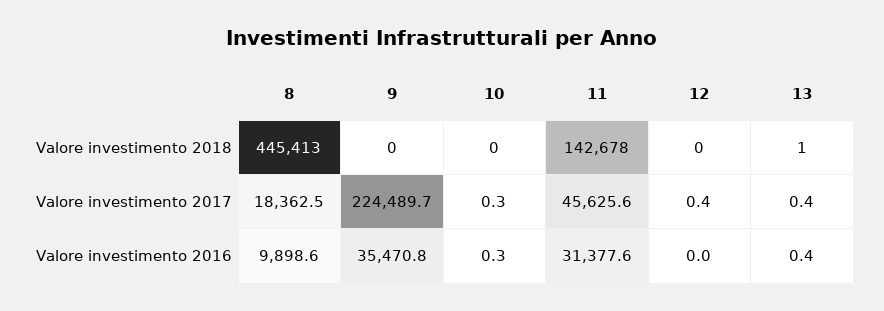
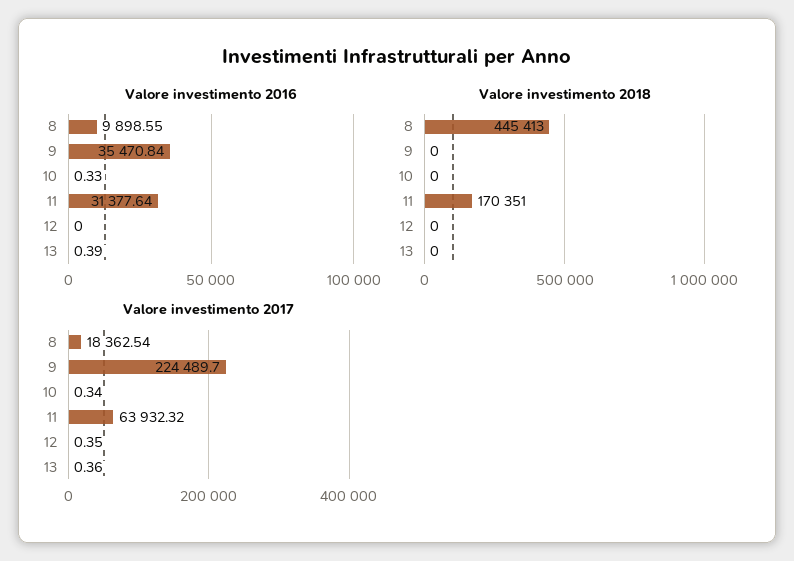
  {
    "Valore investimento 2018": {
      "8": 445413,
      "9": 0,
      "10": 0,
-     "11": 142678,
+     "11": 170351,
      "12": 0,
-     "13": 1
+     "13": 0
    },
    "Valore investimento 2017": {
      "8": 18362.54,
      "9": 224489.7,
      "10": 0.34,
-     "11": 45625.6,
+     "11": 63932.32,
      "12": 0.35,
      "13": 0.36
    },
    "Valore investimento 2016": {
      "8": 9898.55,
      "9": 35470.84,
      "10": 0.33,
      "11": 31377.64,
      "12": 0,
      "13": 0.39
    }
  }

